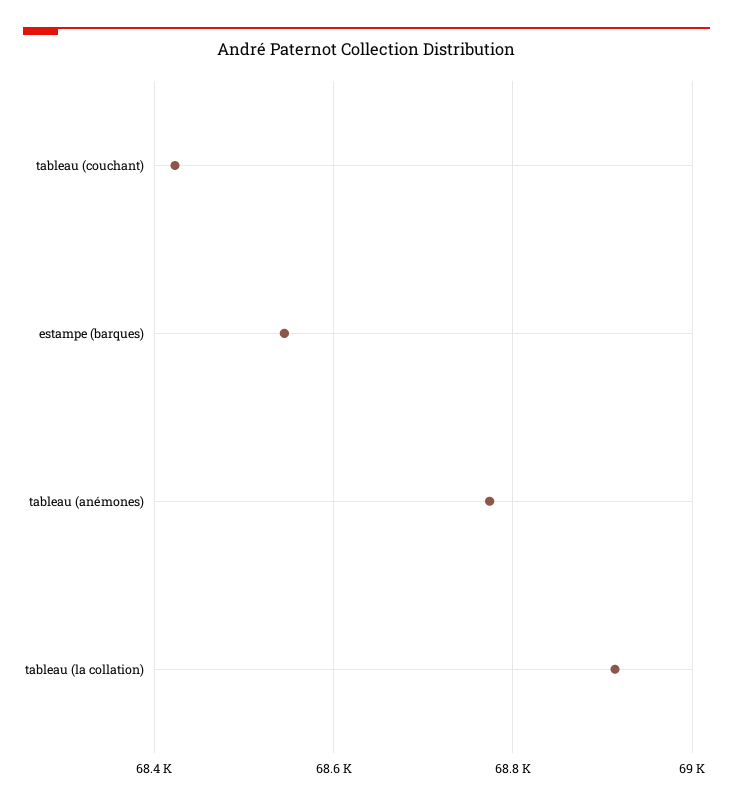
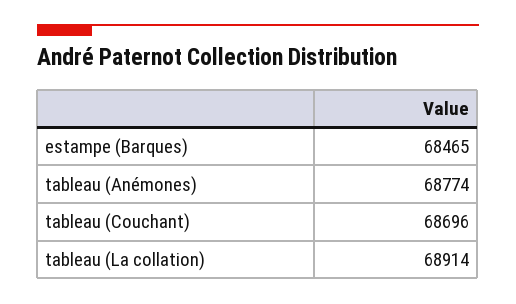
  {
-   "tableau (couchant)": 68420,
+   "tableau (couchant)": 68696,
-   "estampe (barques)": 68540,
+   "estampe (barques)": 68465,
    "tableau (anémones)": 68774,
    "tableau (la collation)": 68914
  }

